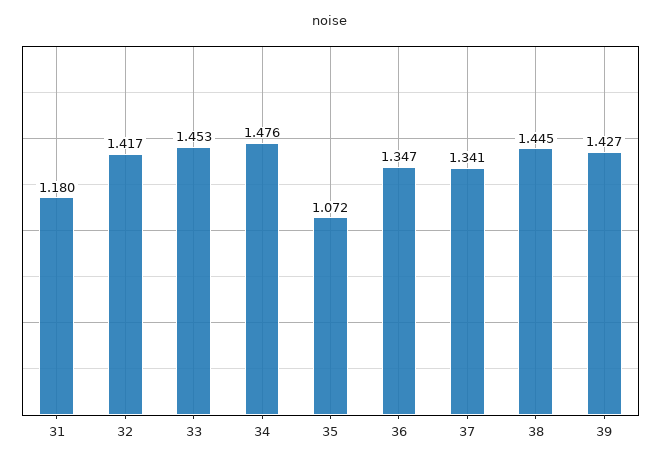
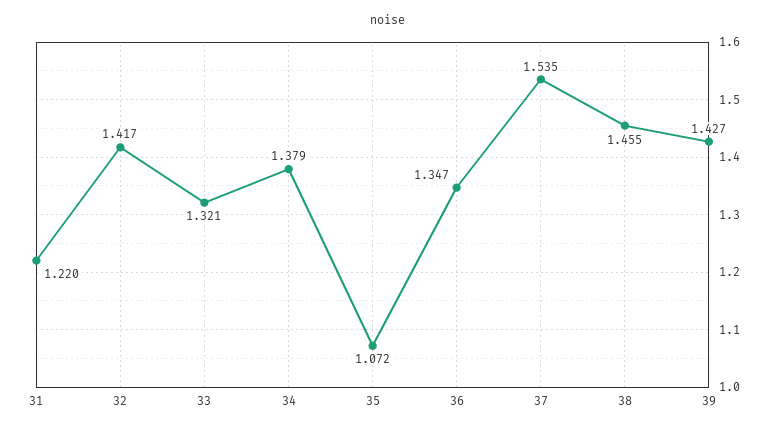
  {
-   "31": 1.18,
+   "31": 1.22,
    "32": 1.417,
-   "33": 1.453,
+   "33": 1.321,
-   "34": 1.476,
+   "34": 1.379,
    "35": 1.072,
    "36": 1.347,
-   "37": 1.341,
+   "37": 1.535,
-   "38": 1.445,
+   "38": 1.455,
    "39": 1.427
  }

